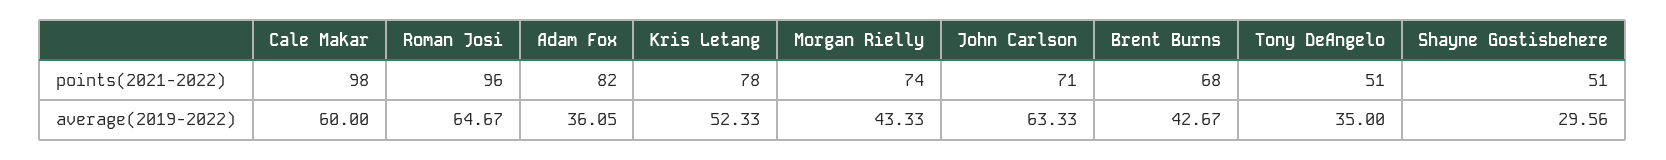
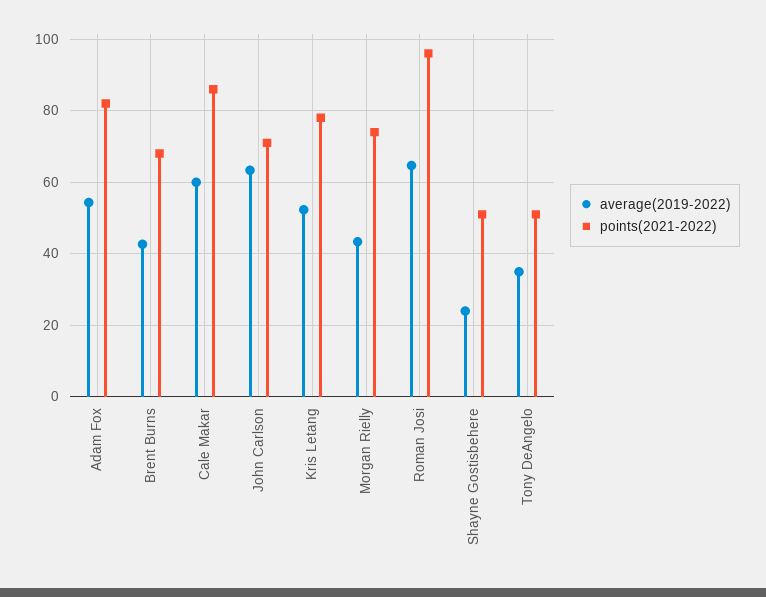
  {
    "points(2021-2022)": {
-     "Cale Makar": 98,
+     "Cale Makar": 86,
      "Roman Josi": 96,
      "Adam Fox": 82,
      "Kris Letang": 78,
      "Morgan Rielly": 74,
      "John Carlson": 71,
      "Brent Burns": 68,
      "Tony DeAngelo": 51,
      "Shayne Gostisbehere": 51
    },
    "average(2019-2022)": {
      "Cale Makar": 60,
      "Roman Josi": 64.67,
-     "Adam Fox": 36.05,
+     "Adam Fox": 54,
      "Kris Letang": 52.33,
      "Morgan Rielly": 43.33,
      "John Carlson": 63.33,
      "Brent Burns": 42.67,
      "Tony DeAngelo": 35,
-     "Shayne Gostisbehere": 29.56
+     "Shayne Gostisbehere": 24
    }
  }

